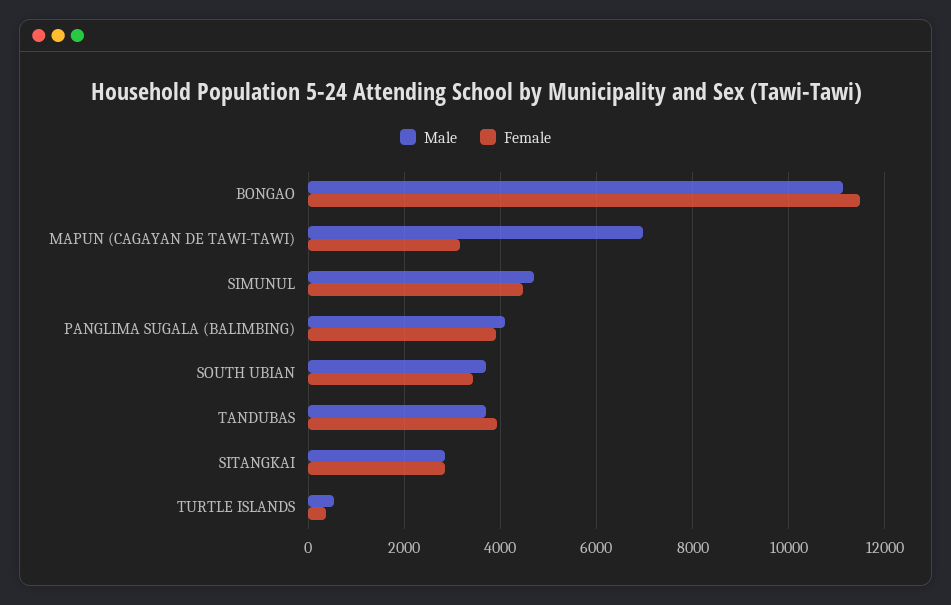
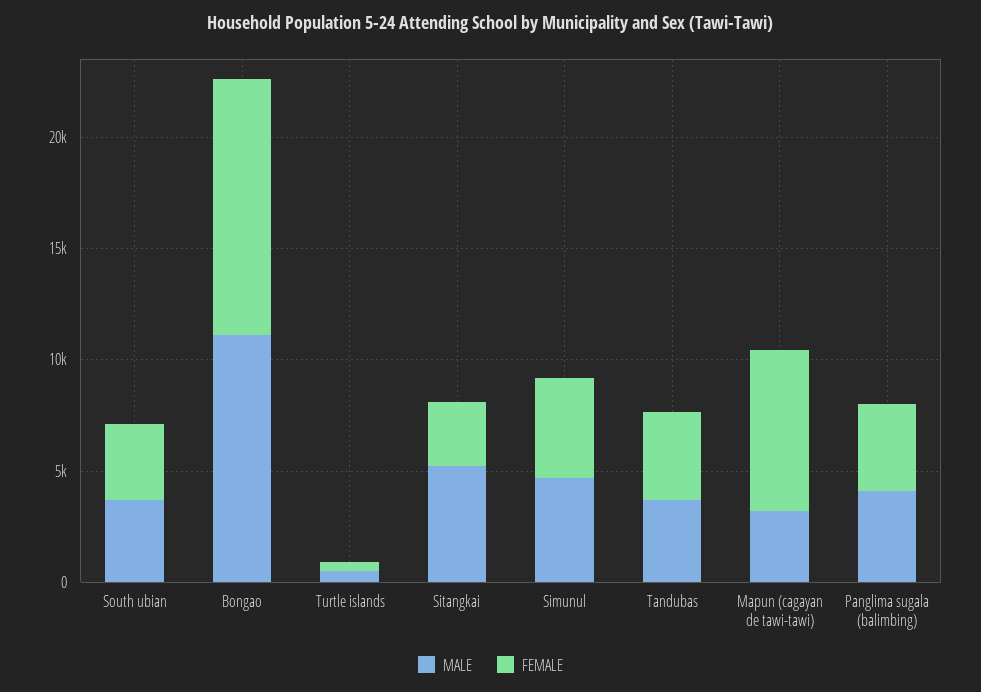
  {
    "Male": {
      "BONGAO": 11200,
-     "MAPUN (CAGAYAN DE TAWI-TAWI)": 7000,
+     "MAPUN (CAGAYAN DE TAWI-TAWI)": 3000,
      "SIMUNUL": 4800,
      "PANGLIMA SUGALA (BALIMBING)": 4200,
      "SOUTH UBIAN": 3800,
      "TANDUBAS": 3800,
-     "SITANGKAI": 2800,
+     "SITANGKAI": 5000,
      "TURTLE ISLANDS": 600
    },
    "Female": {
      "BONGAO": 11400,
-     "MAPUN (CAGAYAN DE TAWI-TAWI)": 3200,
+     "MAPUN (CAGAYAN DE TAWI-TAWI)": 7000,
      "SIMUNUL": 4400,
      "PANGLIMA SUGALA (BALIMBING)": 4000,
      "SOUTH UBIAN": 3400,
      "TANDUBAS": 4000,
      "SITANGKAI": 2800,
      "TURTLE ISLANDS": 400
    }
  }

